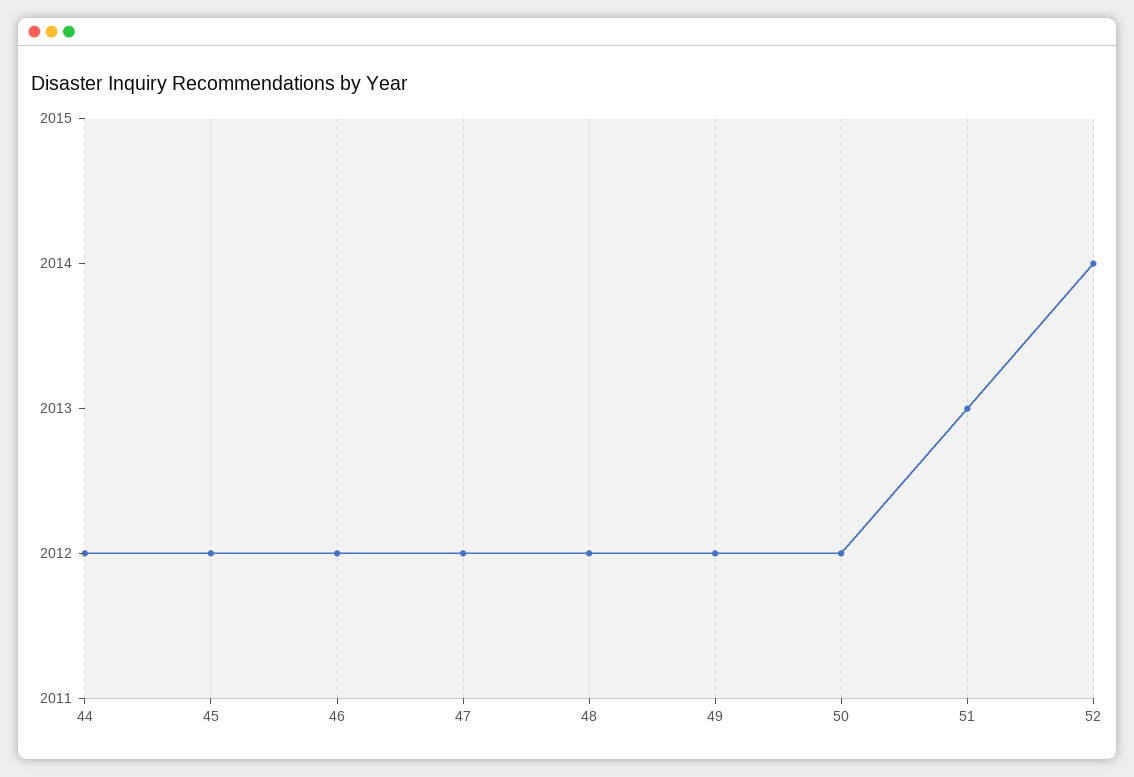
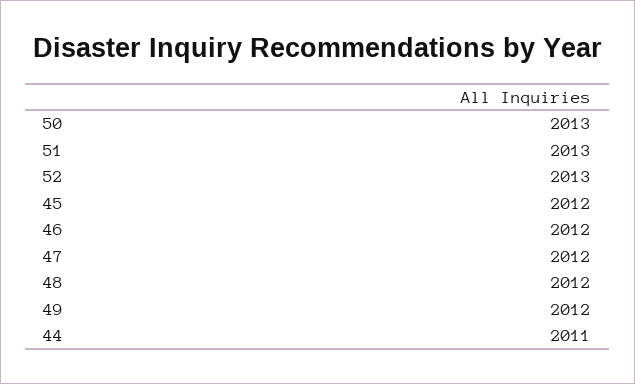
  {
-   "44": 2012,
+   "44": 2011,
    "45": 2012,
    "46": 2012,
    "47": 2012,
    "48": 2012,
    "49": 2012,
-   "50": 2012,
+   "50": 2013,
    "51": 2013,
-   "52": 2014
+   "52": 2013
  }

